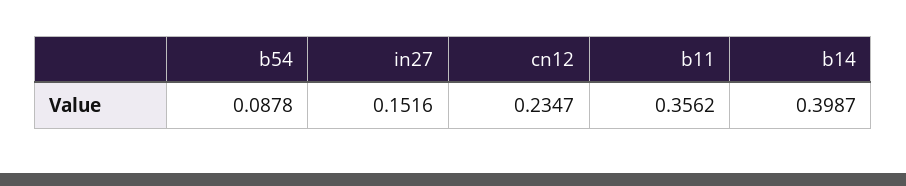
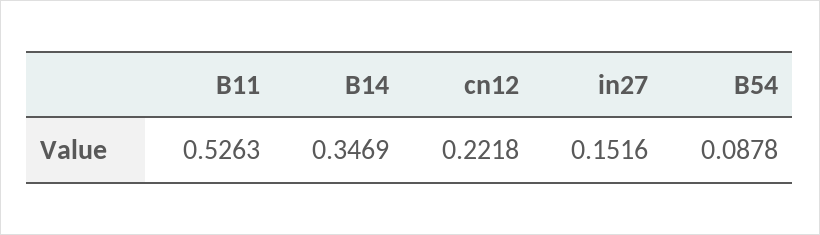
  {
    "b54": 0.0878,
    "in27": 0.1516,
-   "cn12": 0.2347,
+   "cn12": 0.2218,
-   "b11": 0.3562,
+   "b11": 0.5263,
-   "b14": 0.3987
+   "b14": 0.3469
  }

